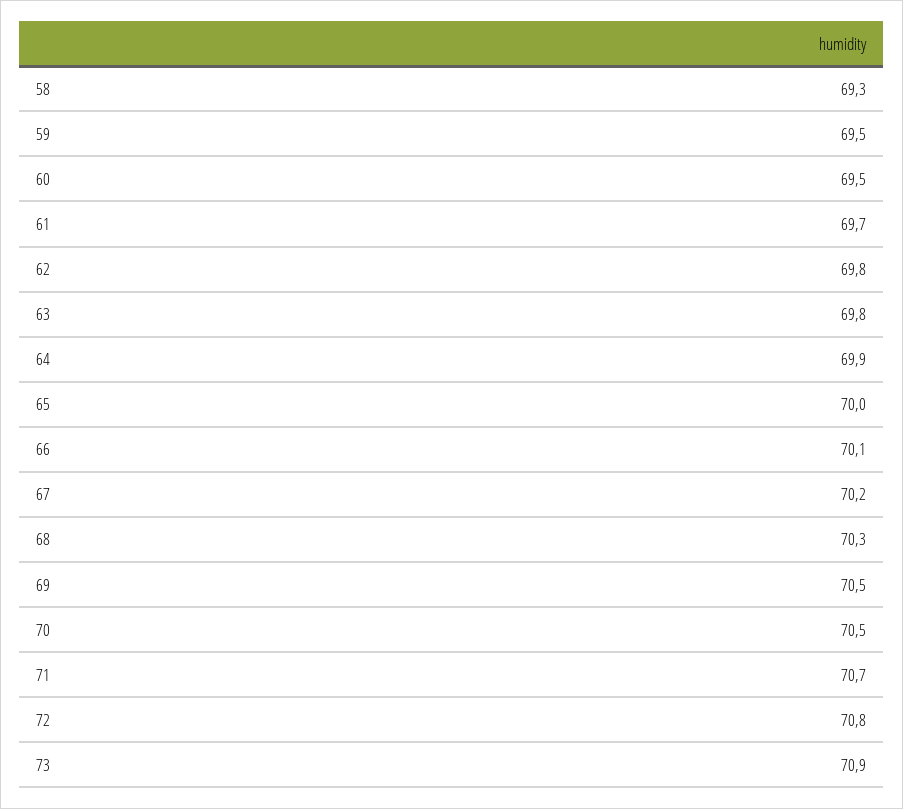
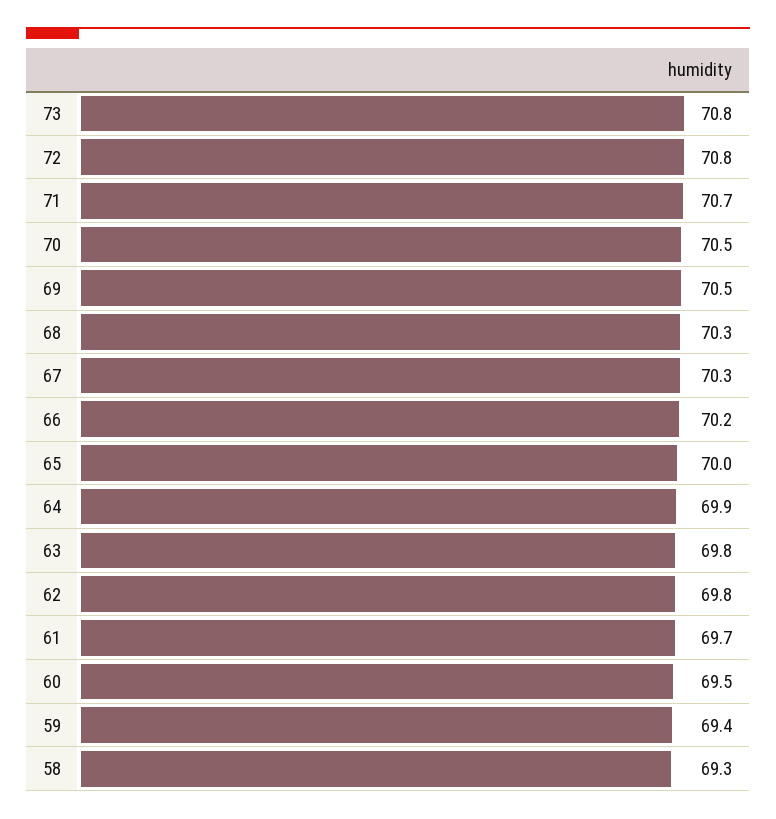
  {
    "58": 69.3,
-   "59": 69.5,
+   "59": 69.4,
    "60": 69.5,
    "61": 69.7,
    "62": 69.8,
    "63": 69.8,
    "64": 69.9,
    "65": 70,
-   "66": 70.1,
+   "66": 70.2,
-   "67": 70.2,
+   "67": 70.3,
    "68": 70.3,
    "69": 70.5,
    "70": 70.5,
    "71": 70.7,
    "72": 70.8,
-   "73": 70.9
+   "73": 70.8
  }

